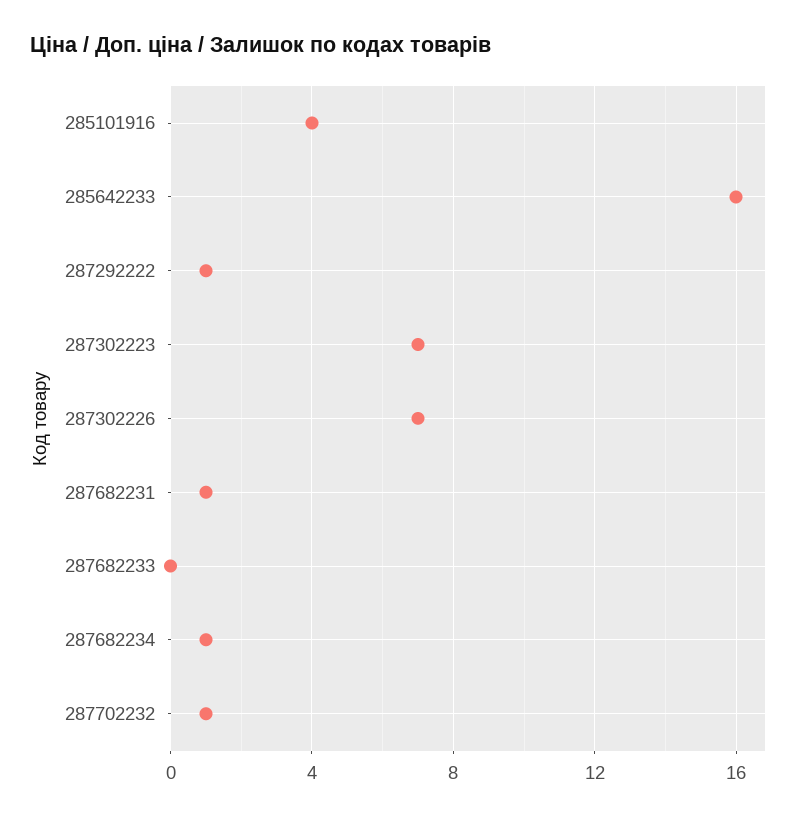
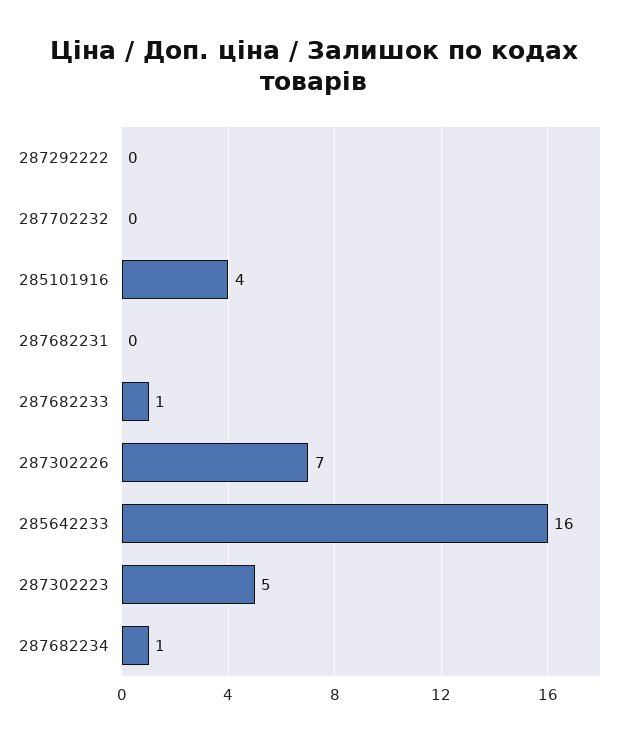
  {
    "285101916": 4,
    "285642233": 16,
-   "287292222": 1,
+   "287292222": 0,
-   "287302223": 7,
+   "287302223": 5,
    "287302226": 7,
-   "287682231": 1,
+   "287682231": 0,
-   "287682233": 0,
+   "287682233": 1,
    "287682234": 1,
-   "287702232": 1
+   "287702232": 0
  }

